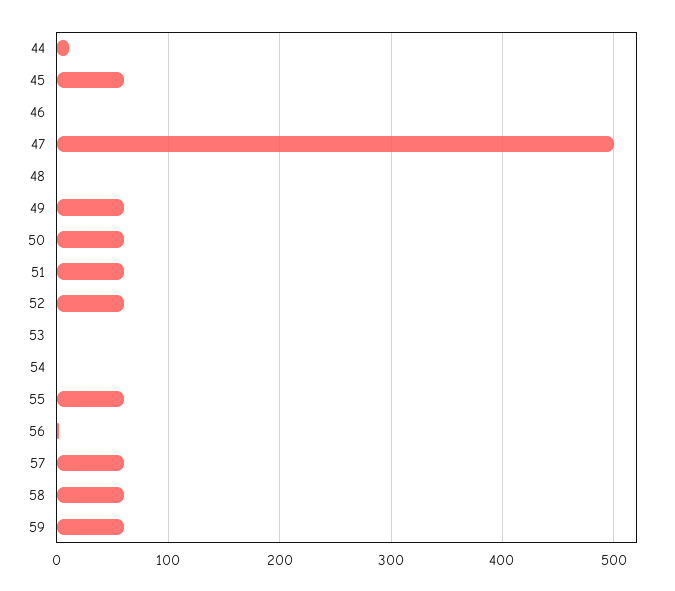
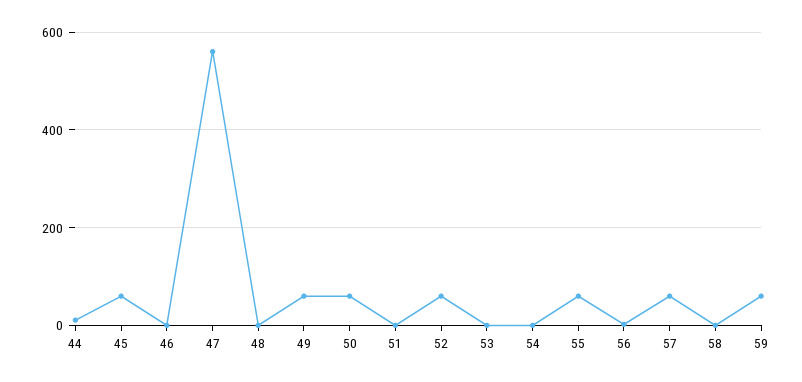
  {
    "44": 10,
    "45": 60,
    "46": 0,
-   "47": 500,
+   "47": 560,
    "48": 0,
    "49": 60,
    "50": 60,
-   "51": 60,
+   "51": 0,
    "52": 60,
    "53": 0,
    "54": 0,
    "55": 60,
    "56": 0,
    "57": 60,
-   "58": 60,
+   "58": 0,
    "59": 60
  }

